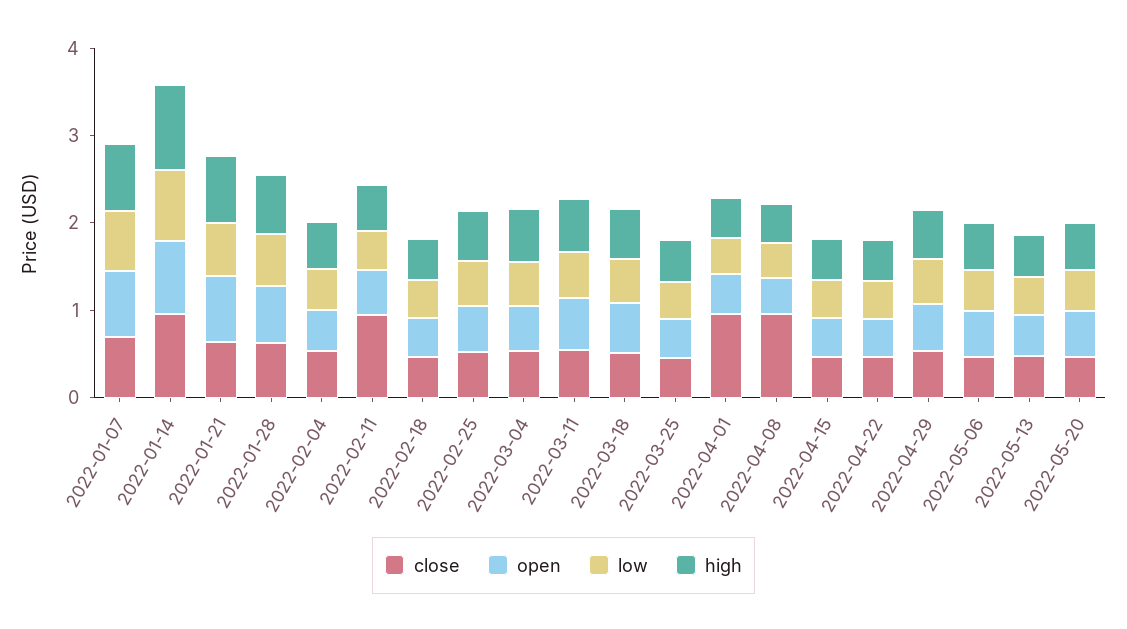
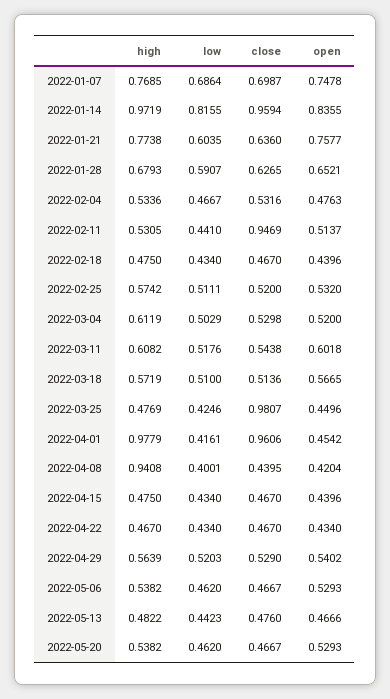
  {
    "close": {
      "2022-01-07": 0.6987,
      "2022-01-14": 0.9594,
      "2022-01-21": 0.636,
      "2022-01-28": 0.6265,
      "2022-02-04": 0.5316,
      "2022-02-11": 0.9469,
      "2022-02-18": 0.467,
      "2022-02-25": 0.52,
      "2022-03-04": 0.5298,
      "2022-03-11": 0.5438,
      "2022-03-18": 0.5136,
-     "2022-03-25": 0.4,
+     "2022-03-25": 0.9807,
      "2022-04-01": 0.9606,
-     "2022-04-08": 1,
+     "2022-04-08": 0.4395,
      "2022-04-15": 0.467,
      "2022-04-22": 0.467,
      "2022-04-29": 0.529,
      "2022-05-06": 0.4667,
      "2022-05-13": 0.476,
      "2022-05-20": 0.4667
    },
    "open": {
      "2022-01-07": 0.7478,
      "2022-01-14": 0.8355,
      "2022-01-21": 0.7577,
      "2022-01-28": 0.6521,
      "2022-02-04": 0.4763,
      "2022-02-11": 0.5137,
      "2022-02-18": 0.4396,
      "2022-02-25": 0.532,
      "2022-03-04": 0.52,
      "2022-03-11": 0.6018,
      "2022-03-18": 0.5665,
      "2022-03-25": 0.4496,
      "2022-04-01": 0.4542,
      "2022-04-08": 0.4204,
      "2022-04-15": 0.4396,
      "2022-04-22": 0.434,
      "2022-04-29": 0.5402,
      "2022-05-06": 0.5293,
      "2022-05-13": 0.4666,
      "2022-05-20": 0.5293
    },
    "low": {
      "2022-01-07": 0.6864,
      "2022-01-14": 0.8155,
      "2022-01-21": 0.6035,
      "2022-01-28": 0.5907,
      "2022-02-04": 0.4667,
      "2022-02-11": 0.441,
      "2022-02-18": 0.434,
      "2022-02-25": 0.5111,
      "2022-03-04": 0.5029,
      "2022-03-11": 0.5176,
      "2022-03-18": 0.51,
      "2022-03-25": 0.4246,
      "2022-04-01": 0.4161,
      "2022-04-08": 0.4001,
      "2022-04-15": 0.434,
      "2022-04-22": 0.434,
      "2022-04-29": 0.5203,
      "2022-05-06": 0.462,
      "2022-05-13": 0.4423,
      "2022-05-20": 0.462
    },
    "high": {
      "2022-01-07": 0.7685,
      "2022-01-14": 0.9719,
      "2022-01-21": 0.7738,
      "2022-01-28": 0.6793,
      "2022-02-04": 0.5336,
      "2022-02-11": 0.5305,
      "2022-02-18": 0.475,
      "2022-02-25": 0.5742,
      "2022-03-04": 0.6119,
      "2022-03-11": 0.6082,
      "2022-03-18": 0.5719,
      "2022-03-25": 0.4769,
-     "2022-04-01": 0.4,
+     "2022-04-01": 0.9779,
-     "2022-04-08": 0.4,
+     "2022-04-08": 0.9408,
      "2022-04-15": 0.475,
      "2022-04-22": 0.467,
      "2022-04-29": 0.5639,
      "2022-05-06": 0.5382,
      "2022-05-13": 0.4822,
      "2022-05-20": 0.5382
    }
  }

